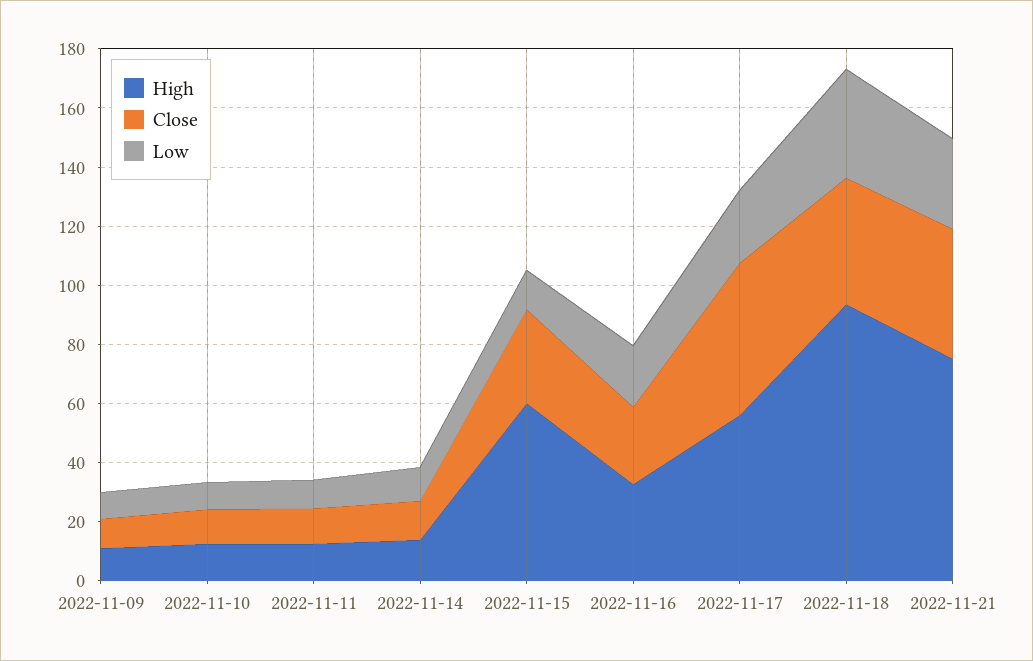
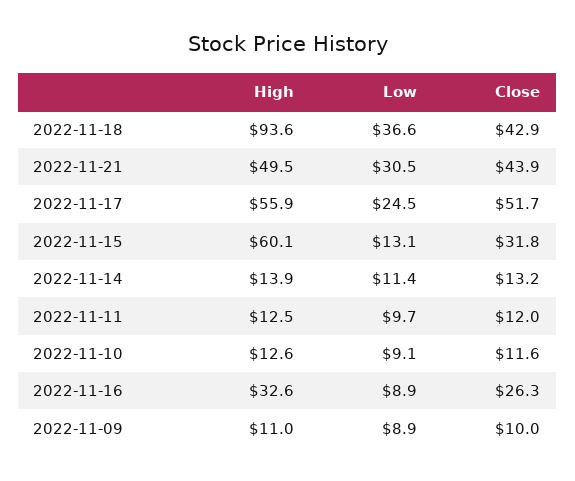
  {
    "High": {
      "2022-11-09": 11,
      "2022-11-10": 12.6,
      "2022-11-11": 12.5,
      "2022-11-14": 13.9,
      "2022-11-15": 60.1,
      "2022-11-16": 32.6,
      "2022-11-17": 55.9,
      "2022-11-18": 93.6,
-     "2022-11-21": 75
+     "2022-11-21": 49.5
    },
    "Close": {
      "2022-11-09": 10,
      "2022-11-10": 11.6,
      "2022-11-11": 12,
      "2022-11-14": 13.2,
      "2022-11-15": 31.8,
      "2022-11-16": 26.3,
      "2022-11-17": 51.7,
      "2022-11-18": 42.9,
      "2022-11-21": 43.9
    },
    "Low": {
      "2022-11-09": 8.9,
      "2022-11-10": 9.1,
      "2022-11-11": 9.7,
      "2022-11-14": 11.4,
      "2022-11-15": 13.1,
-     "2022-11-16": 20,
+     "2022-11-16": 8.9,
      "2022-11-17": 24.5,
      "2022-11-18": 36.6,
      "2022-11-21": 30.5
    }
  }

